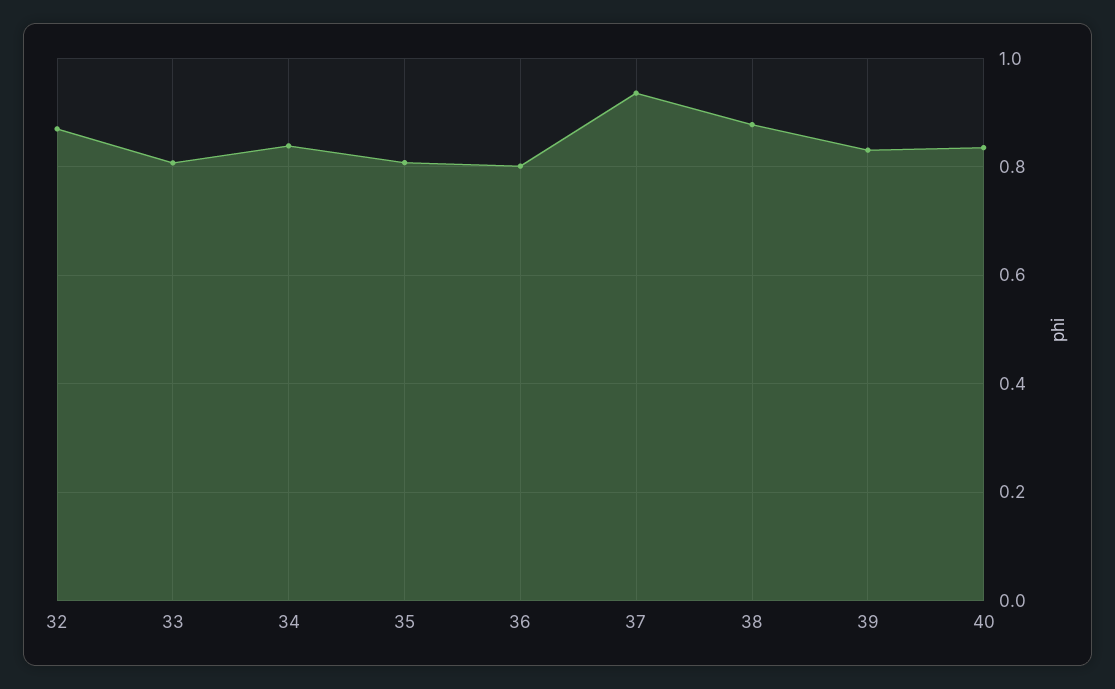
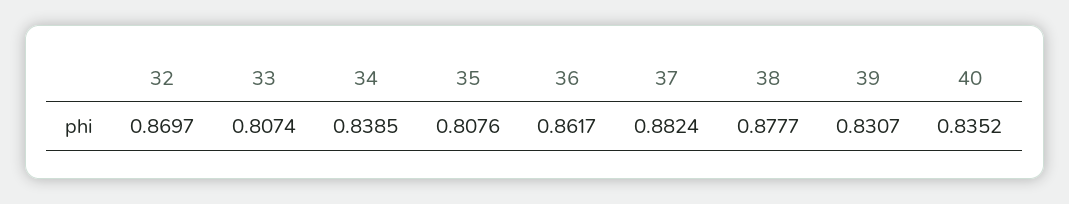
  {
    "32": 0.8697,
    "33": 0.8074,
    "34": 0.8385,
    "35": 0.8076,
-   "36": 0.8,
+   "36": 0.8617,
-   "37": 0.94,
+   "37": 0.8824,
    "38": 0.8777,
    "39": 0.8307,
    "40": 0.8352
  }

